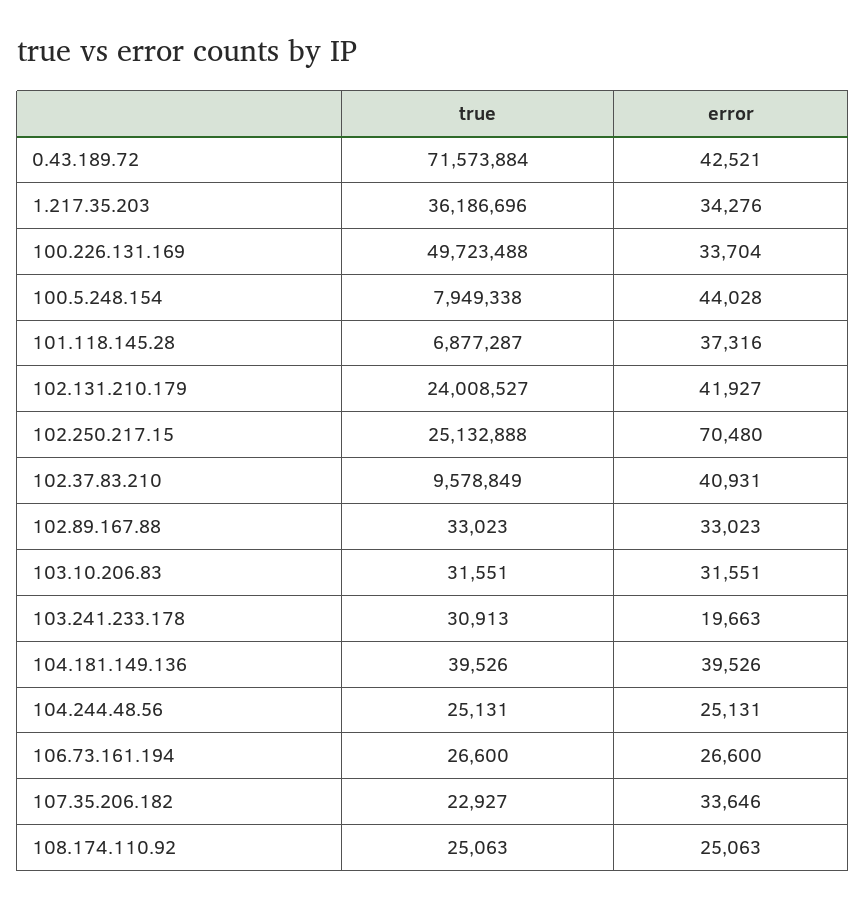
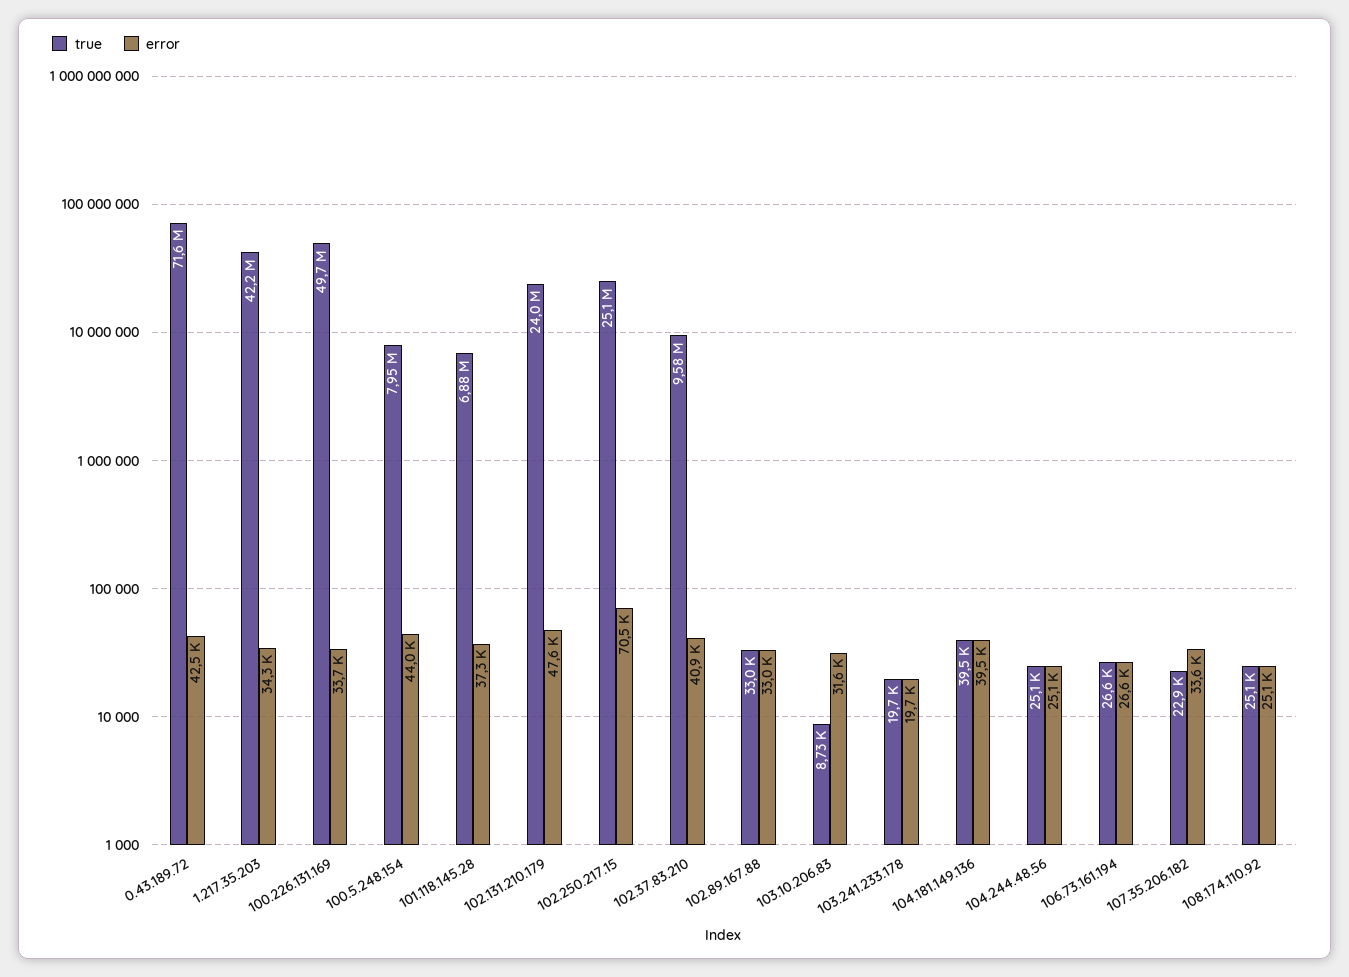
  {
    "true": {
      "0.43.189.72": 71573884,
-     "1.217.35.203": 36186696,
+     "1.217.35.203": 42200000,
      "100.226.131.169": 49723488,
      "100.5.248.154": 7949338,
      "101.118.145.28": 6877287,
      "102.131.210.179": 24008527,
      "102.250.217.15": 25132888,
      "102.37.83.210": 9578849,
      "102.89.167.88": 33023,
-     "103.10.206.83": 31551,
+     "103.10.206.83": 8730,
-     "103.241.233.178": 30913,
+     "103.241.233.178": 19700,
      "104.181.149.136": 39526,
      "104.244.48.56": 25131,
      "106.73.161.194": 26600,
      "107.35.206.182": 22927,
      "108.174.110.92": 25063
    },
    "error": {
      "0.43.189.72": 42521,
      "1.217.35.203": 34276,
      "100.226.131.169": 33704,
      "100.5.248.154": 44028,
      "101.118.145.28": 37316,
-     "102.131.210.179": 41927,
+     "102.131.210.179": 47600,
      "102.250.217.15": 70480,
      "102.37.83.210": 40931,
      "102.89.167.88": 33023,
      "103.10.206.83": 31551,
      "103.241.233.178": 19663,
      "104.181.149.136": 39526,
      "104.244.48.56": 25131,
      "106.73.161.194": 26600,
      "107.35.206.182": 33646,
      "108.174.110.92": 25063
    }
  }

